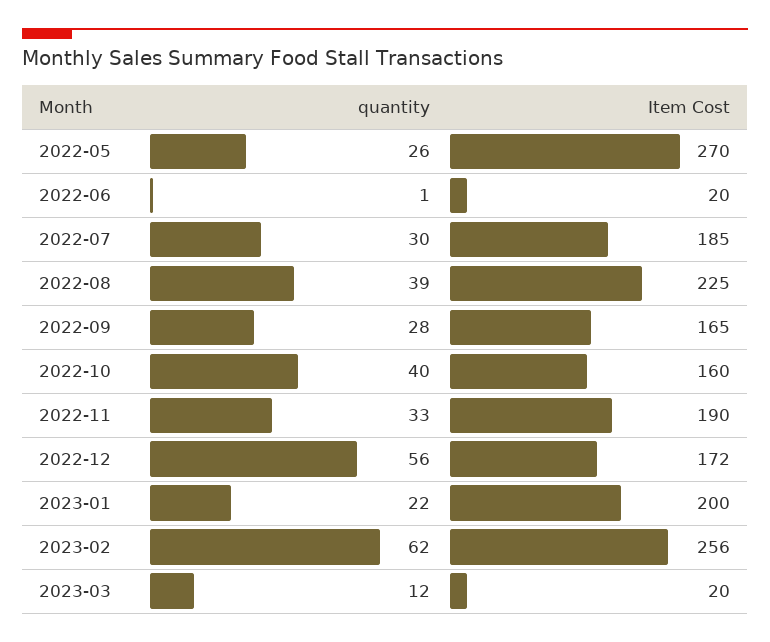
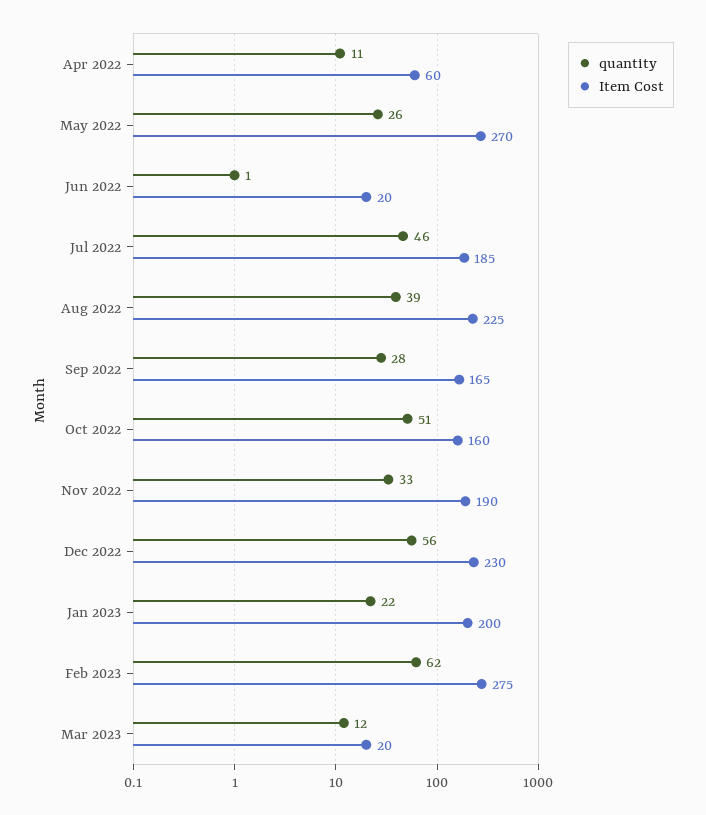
  {
    "quantity": {
      "2022-05": 26,
      "2022-06": 1,
-     "2022-07": 30,
+     "2022-07": 46,
      "2022-08": 39,
      "2022-09": 28,
-     "2022-10": 40,
+     "2022-10": 51,
      "2022-11": 33,
      "2022-12": 56,
      "2023-01": 22,
      "2023-02": 62,
-     "2023-03": 12
+     "2023-03": 12,
+     "Apr 2022": 11
    },
    "Item Cost": {
      "2022-05": 270,
      "2022-06": 20,
      "2022-07": 185,
      "2022-08": 225,
      "2022-09": 165,
      "2022-10": 160,
      "2022-11": 190,
-     "2022-12": 172,
+     "2022-12": 230,
      "2023-01": 200,
-     "2023-02": 256,
+     "2023-02": 275,
-     "2023-03": 20
+     "2023-03": 20,
+     "Apr 2022": 60
    }
  }

